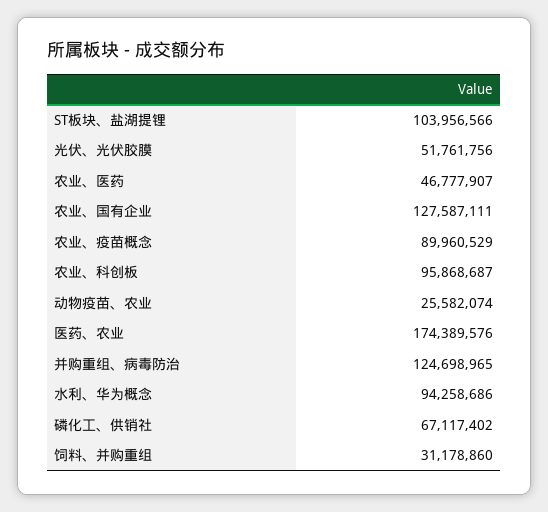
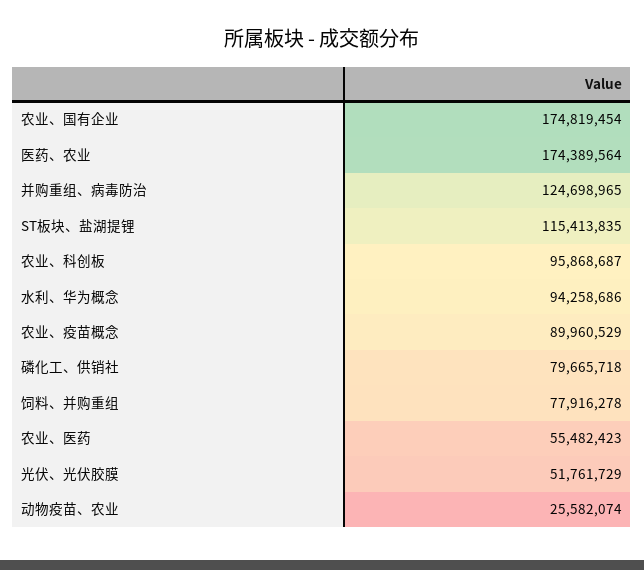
  {
-   "ST板块、盐湖提锂": 103956566,
+   "ST板块、盐湖提锂": 115413835,
-   "光伏、光伏胶膜": 51761756,
+   "光伏、光伏胶膜": 51761729,
-   "农业、医药": 46777907,
+   "农业、医药": 55482423,
-   "农业、国有企业": 127587111,
+   "农业、国有企业": 174819454,
    "农业、疫苗概念": 89960529,
    "农业、科创板": 95868687,
    "动物疫苗、农业": 25582074,
-   "医药、农业": 174389576,
+   "医药、农业": 174389564,
    "并购重组、病毒防治": 124698965,
    "水利、华为概念": 94258686,
-   "磷化工、供销社": 67117402,
+   "磷化工、供销社": 79665718,
-   "饲料、并购重组": 31178860
+   "饲料、并购重组": 77916278
  }

